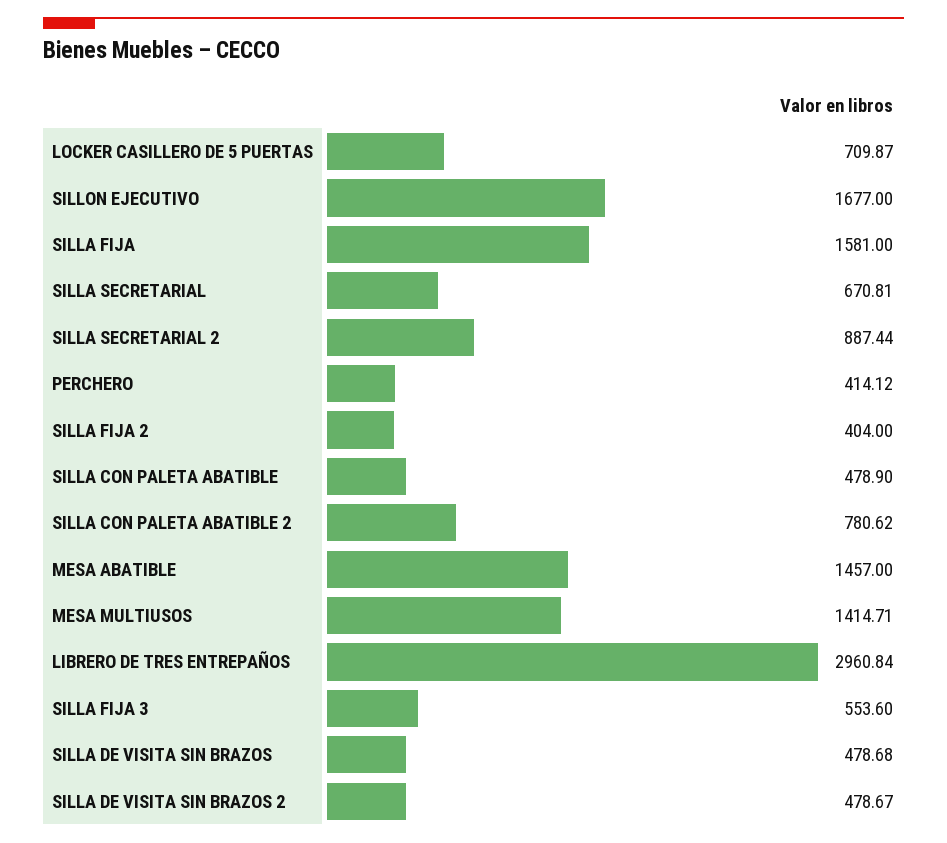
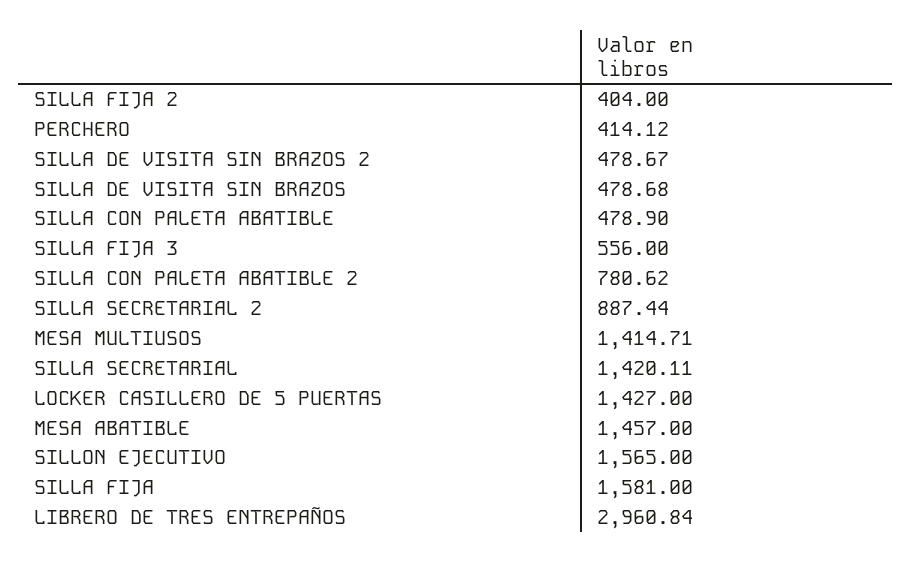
  {
-   "LOCKER CASILLERO DE 5 PUERTAS": 709.87,
+   "LOCKER CASILLERO DE 5 PUERTAS": 1427,
-   "SILLON EJECUTIVO": 1677,
+   "SILLON EJECUTIVO": 1565,
    "SILLA FIJA": 1581,
-   "SILLA SECRETARIAL": 670.81,
+   "SILLA SECRETARIAL": 1420.11,
    "SILLA SECRETARIAL 2": 887.44,
    "PERCHERO": 414.12,
    "SILLA FIJA 2": 404,
    "SILLA CON PALETA ABATIBLE": 478.9,
    "SILLA CON PALETA ABATIBLE 2": 780.62,
    "MESA ABATIBLE": 1457,
    "MESA MULTIUSOS": 1414.71,
    "LIBRERO DE TRES ENTREPAÑOS": 2960.84,
-   "SILLA FIJA 3": 553.6,
+   "SILLA FIJA 3": 556,
    "SILLA DE VISITA SIN BRAZOS": 478.68,
    "SILLA DE VISITA SIN BRAZOS 2": 478.67
  }

